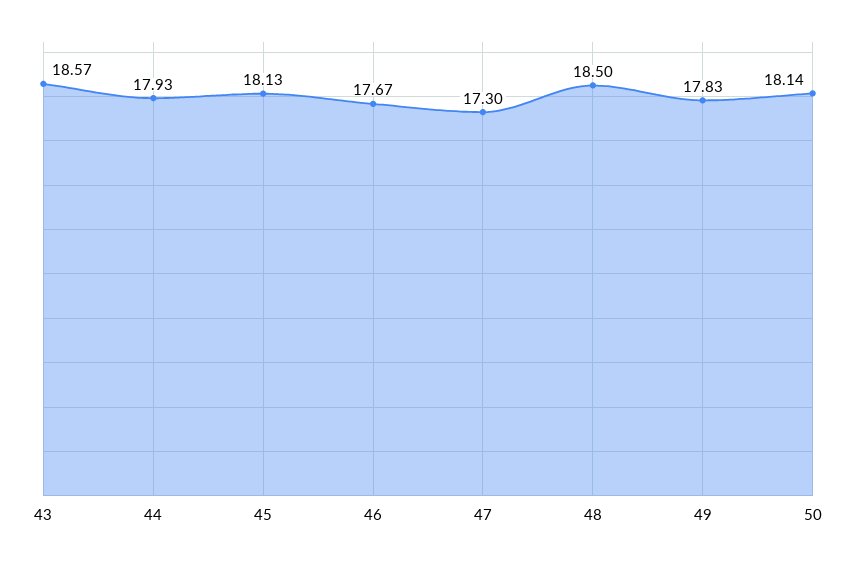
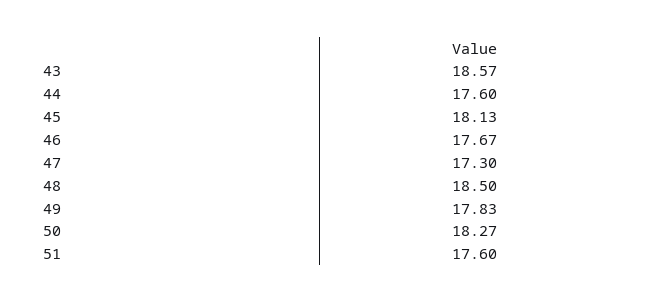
  {
    "43": 18.57,
-   "44": 17.93,
+   "44": 17.6,
    "45": 18.13,
    "46": 17.67,
    "47": 17.3,
    "48": 18.5,
    "49": 17.83,
-   "50": 18.14
+   "50": 18.27,
+   "51": 17.6
  }

